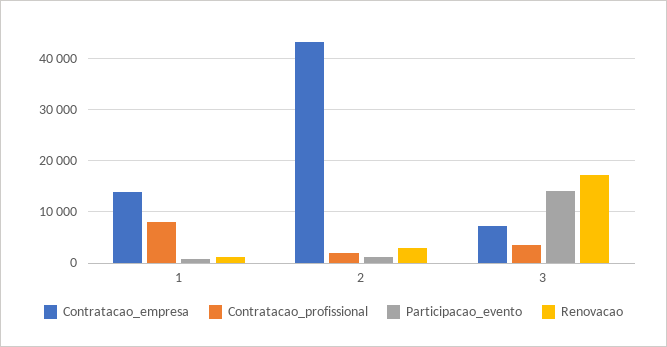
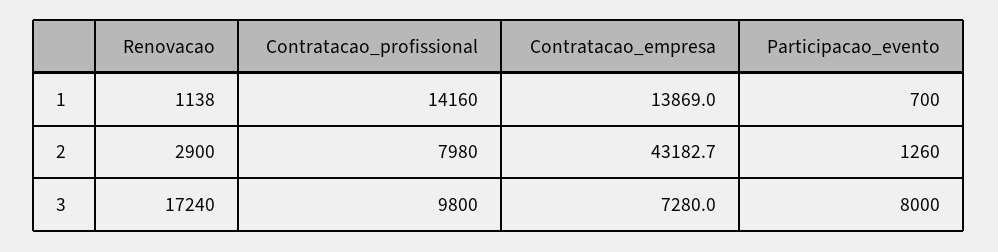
  {
    "Contratacao_empresa": {
      "1": 13869,
      "2": 43182.7,
      "3": 7280
    },
    "Contratacao_profissional": {
-     "1": 8000,
+     "1": 14160,
-     "2": 2000,
+     "2": 7980,
-     "3": 4000
+     "3": 9800
    },
    "Participacao_evento": {
      "1": 700,
      "2": 1260,
-     "3": 14000
+     "3": 8000
    },
    "Renovacao": {
      "1": 1138,
      "2": 2900,
      "3": 17240
    }
  }

